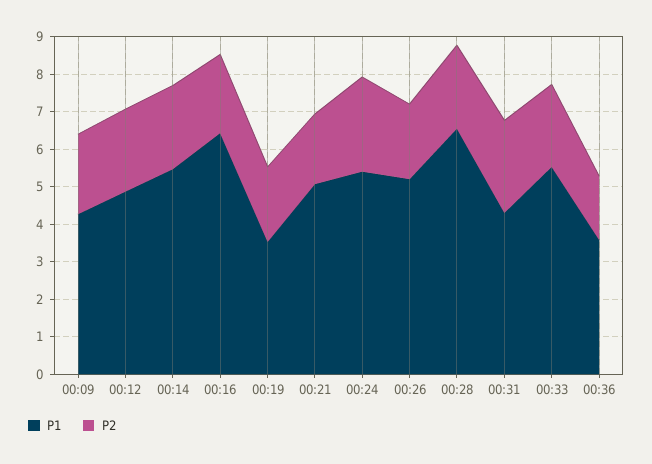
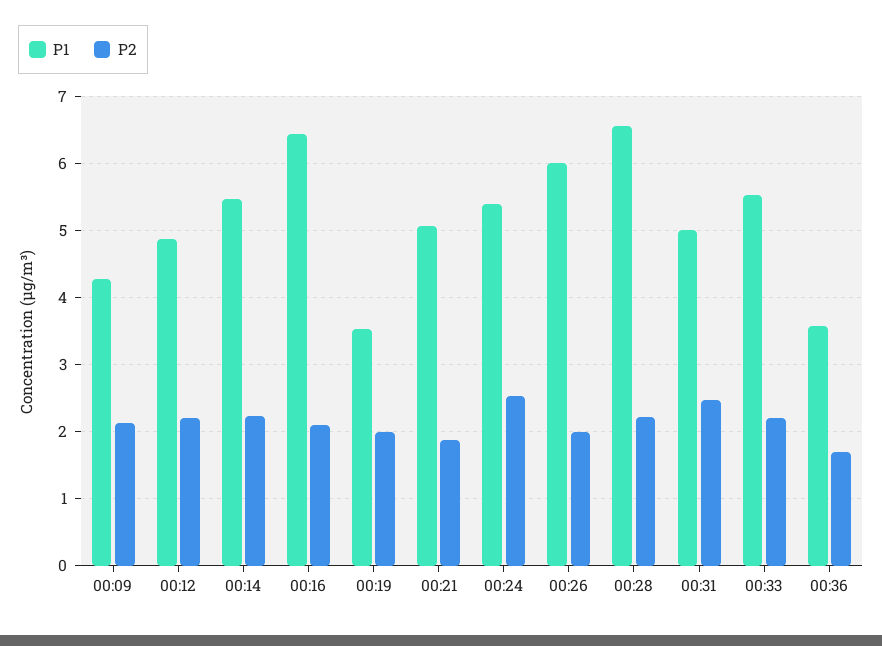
  {
    "P1": {
      "00:09": 4.3,
      "00:12": 4.9,
      "00:14": 5.5,
      "00:16": 6.4,
      "00:19": 3.5,
      "00:21": 5.1,
      "00:24": 5.4,
-     "00:26": 5.25,
+     "00:26": 6,
      "00:28": 6.6,
-     "00:31": 4.25,
+     "00:31": 5,
      "00:33": 5.5,
      "00:36": 3.6
    },
    "P2": {
      "00:09": 2.1,
      "00:12": 2.2,
      "00:14": 2.2,
      "00:16": 2.1,
      "00:19": 2,
      "00:21": 1.9,
      "00:24": 2.5,
      "00:26": 2,
      "00:28": 2.2,
      "00:31": 2.5,
      "00:33": 2.2,
      "00:36": 1.7
    }
  }

